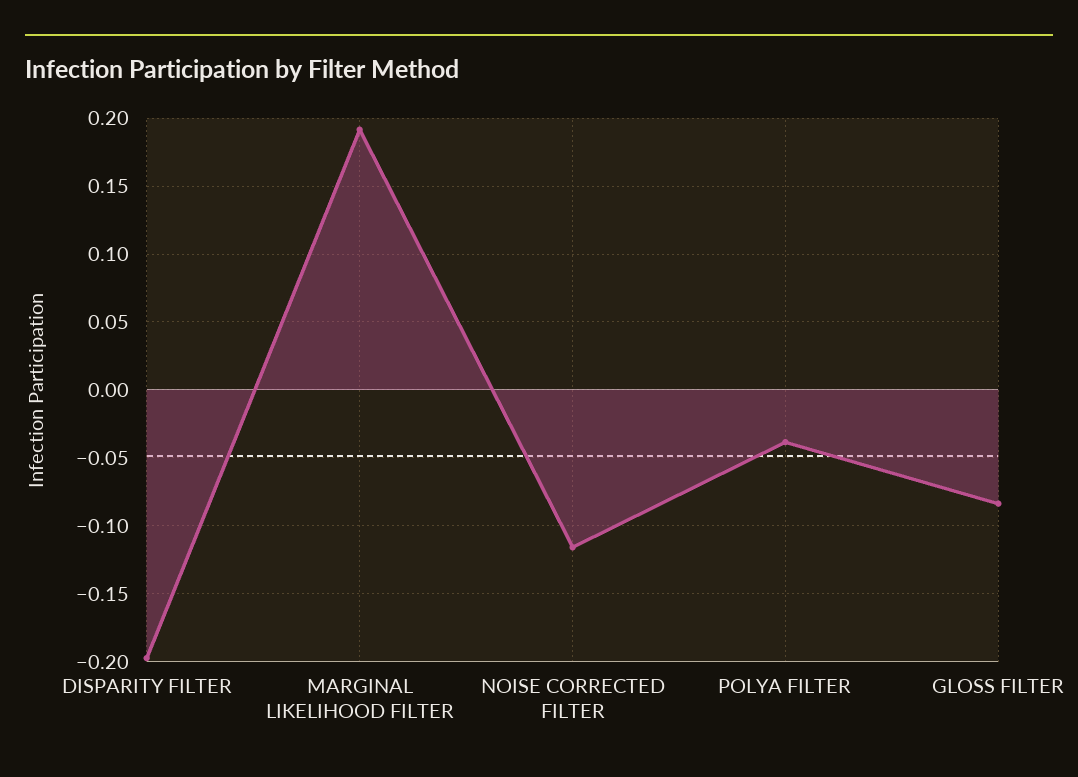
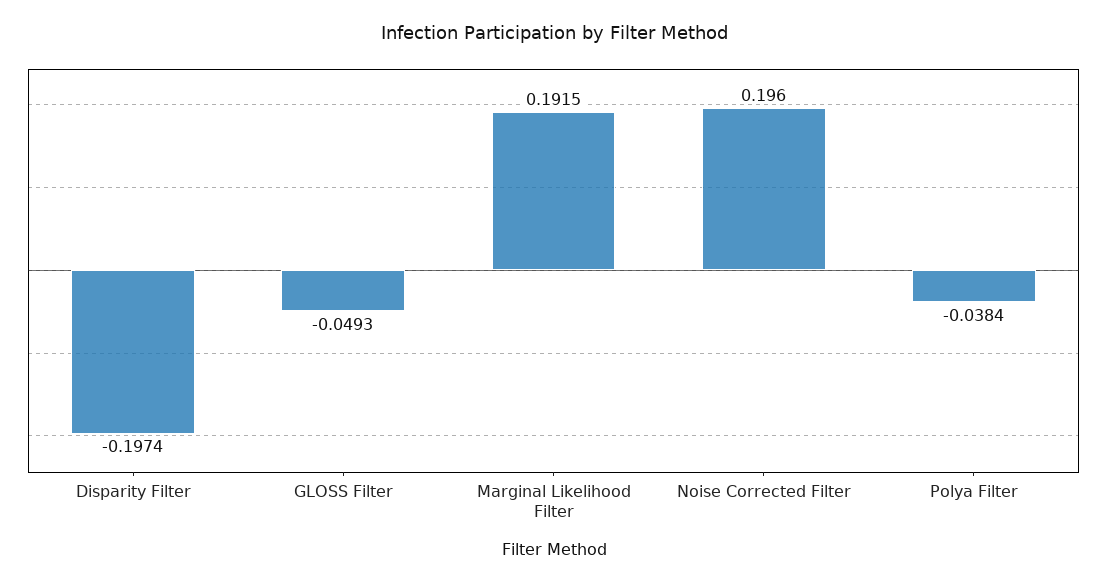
  {
    "DISPARITY FILTER": -0.1974,
    "MARGINAL LIKELIHOOD FILTER": 0.1915,
-   "NOISE CORRECTED FILTER": -0.115,
+   "NOISE CORRECTED FILTER": 0.196,
    "POLYA FILTER": -0.0384,
-   "GLOSS FILTER": -0.085
+   "GLOSS FILTER": -0.0493
  }

